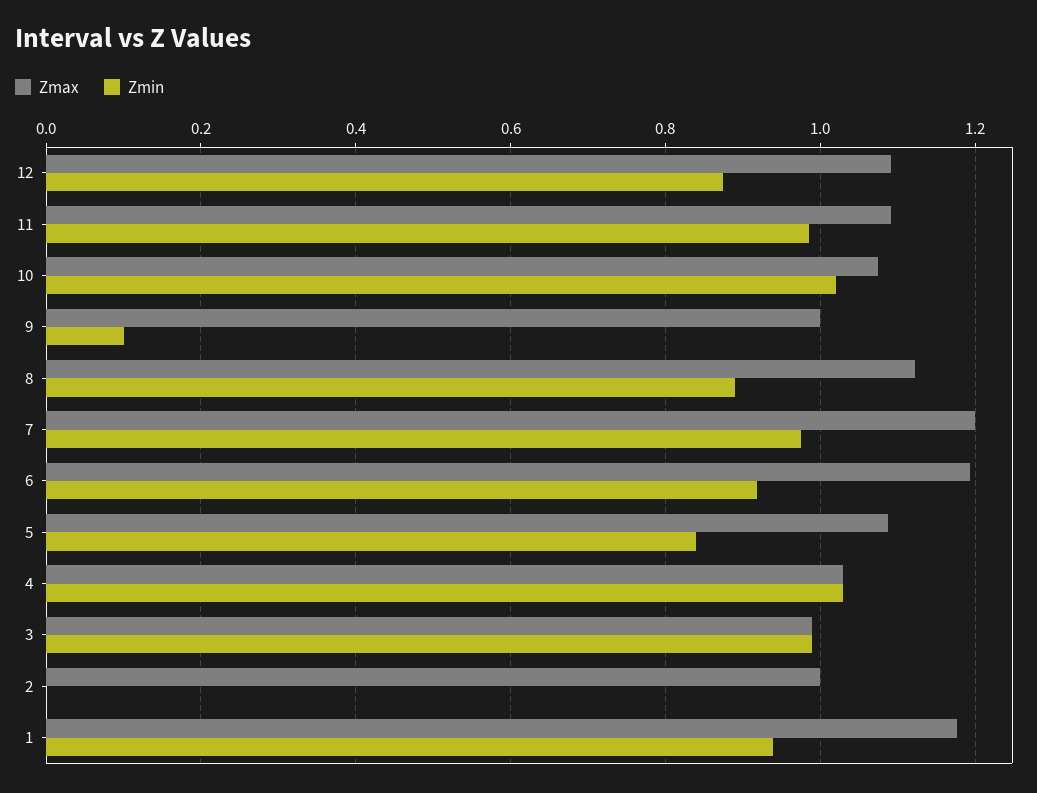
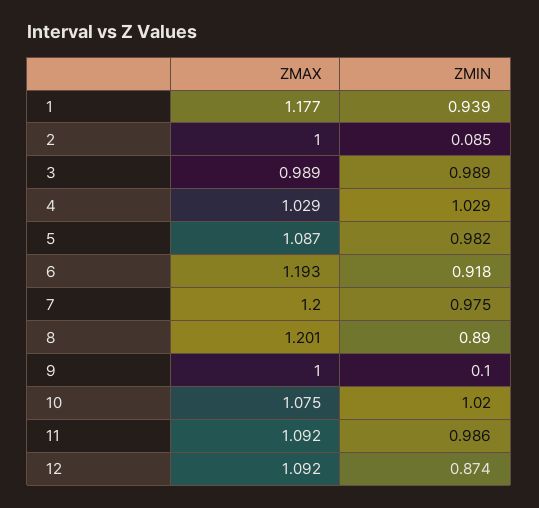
  {
    "Zmax": {
      "12": 1.092,
      "11": 1.092,
      "10": 1.075,
      "9": 1,
-     "8": 1.12,
+     "8": 1.201,
      "7": 1.2,
      "6": 1.193,
      "5": 1.087,
      "4": 1.029,
      "3": 0.989,
      "2": 1,
      "1": 1.177
    },
    "Zmin": {
      "12": 0.874,
      "11": 0.986,
      "10": 1.02,
      "9": 0.1,
      "8": 0.89,
      "7": 0.975,
      "6": 0.918,
-     "5": 0.84,
+     "5": 0.982,
      "4": 1.029,
      "3": 0.989,
-     "2": 0,
+     "2": 0.085,
      "1": 0.939
    }
  }

